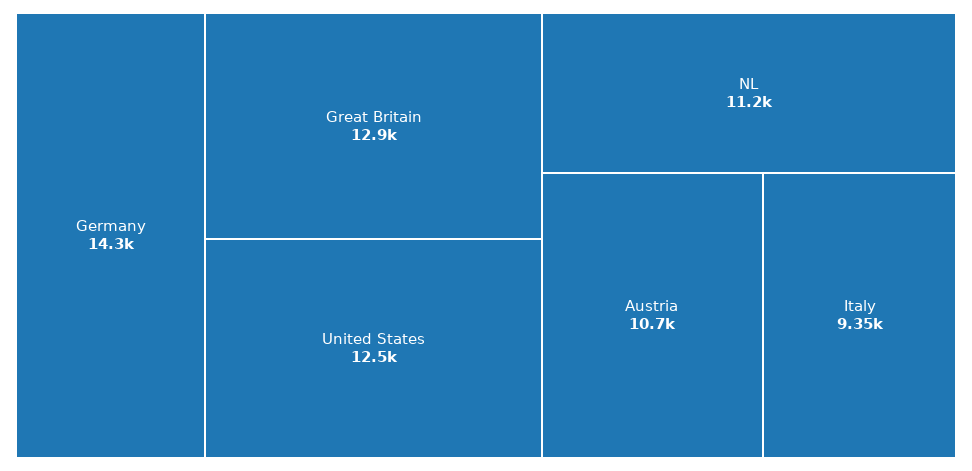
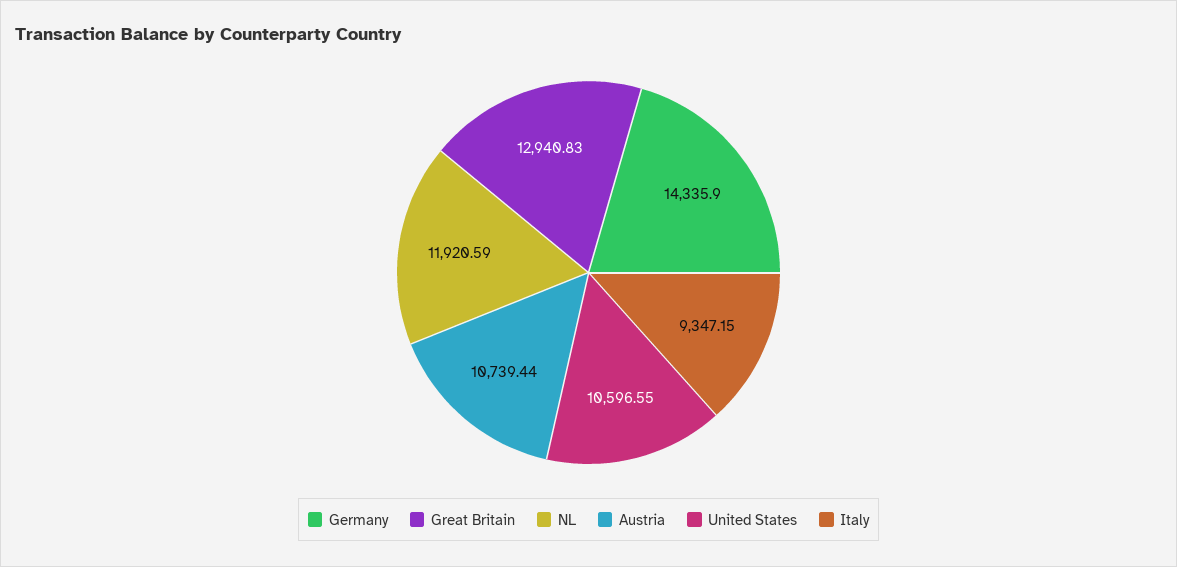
  {
    "Germany": 14335.9,
    "Great Britain": 12940.83,
-   "United States": 12500,
+   "United States": 10596.55,
-   "NL": 11200,
+   "NL": 11920.59,
    "Austria": 10739.44,
    "Italy": 9347.15
  }

